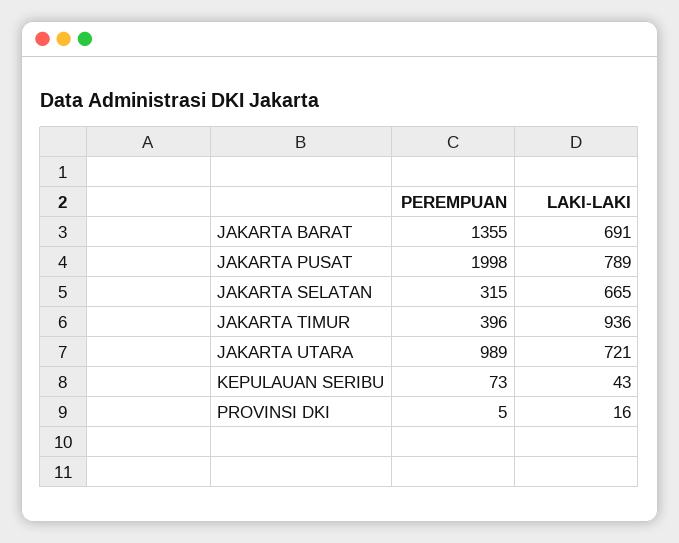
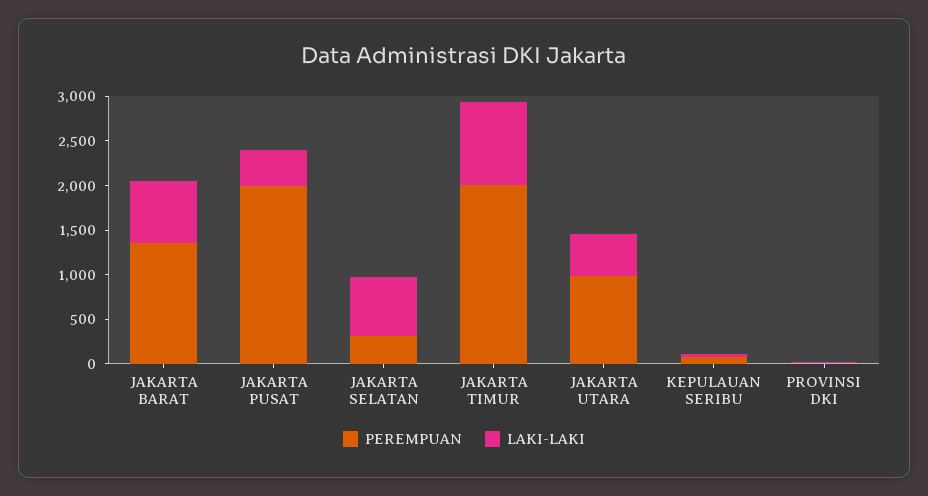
  {
    "PEREMPUAN": {
      "JAKARTA BARAT": 1355,
      "JAKARTA PUSAT": 1998,
      "JAKARTA SELATAN": 315,
-     "JAKARTA TIMUR": 396,
+     "JAKARTA TIMUR": 2000,
      "JAKARTA UTARA": 989,
      "KEPULAUAN SERIBU": 73,
      "PROVINSI DKI": 5
    },
    "LAKI-LAKI": {
      "JAKARTA BARAT": 691,
-     "JAKARTA PUSAT": 789,
+     "JAKARTA PUSAT": 400,
      "JAKARTA SELATAN": 665,
      "JAKARTA TIMUR": 936,
-     "JAKARTA UTARA": 721,
+     "JAKARTA UTARA": 500,
      "KEPULAUAN SERIBU": 43,
      "PROVINSI DKI": 16
    }
  }

